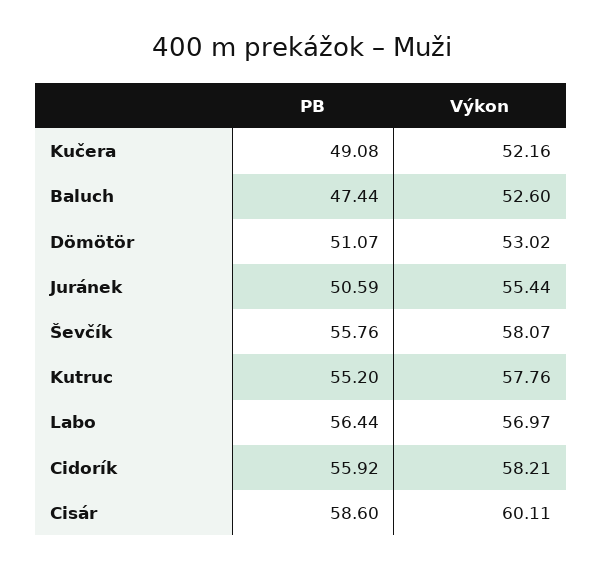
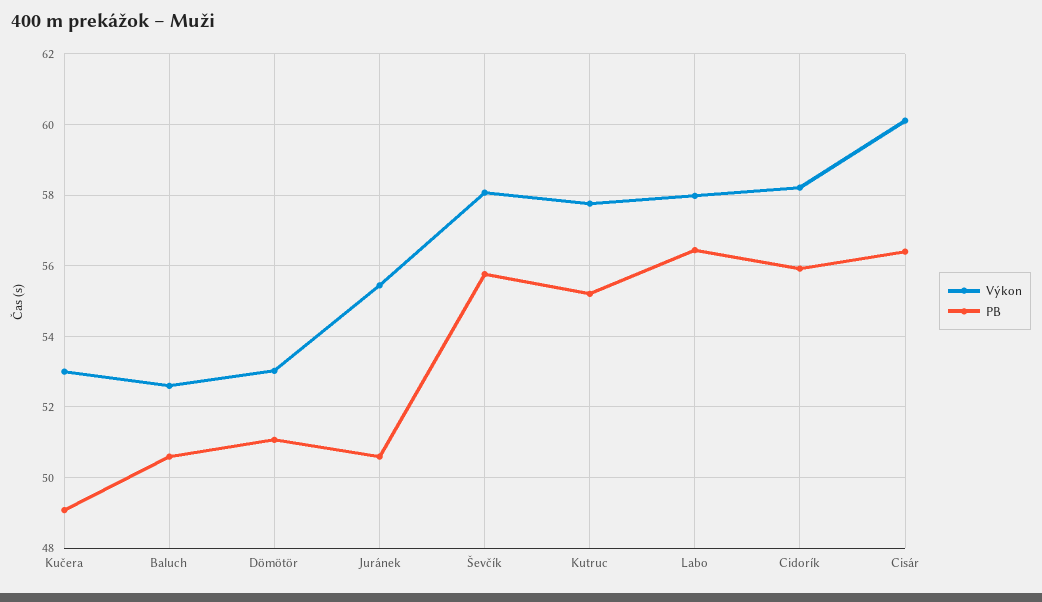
  {
    "PB": {
      "Kučera": 49.08,
-     "Baluch": 47.44,
+     "Baluch": 50.6,
      "Dömötör": 51.07,
      "Juránek": 50.59,
      "Ševčík": 55.76,
      "Kutruc": 55.2,
      "Labo": 56.44,
      "Cidorík": 55.92,
-     "Cisár": 58.6
+     "Cisár": 56.4
    },
    "Výkon": {
-     "Kučera": 52.16,
+     "Kučera": 53,
      "Baluch": 52.6,
      "Dömötör": 53.02,
      "Juránek": 55.44,
      "Ševčík": 58.07,
      "Kutruc": 57.76,
-     "Labo": 56.97,
+     "Labo": 58,
      "Cidorík": 58.21,
      "Cisár": 60.11
    }
  }

